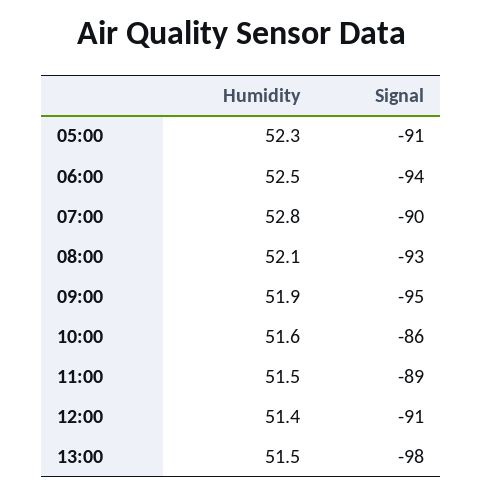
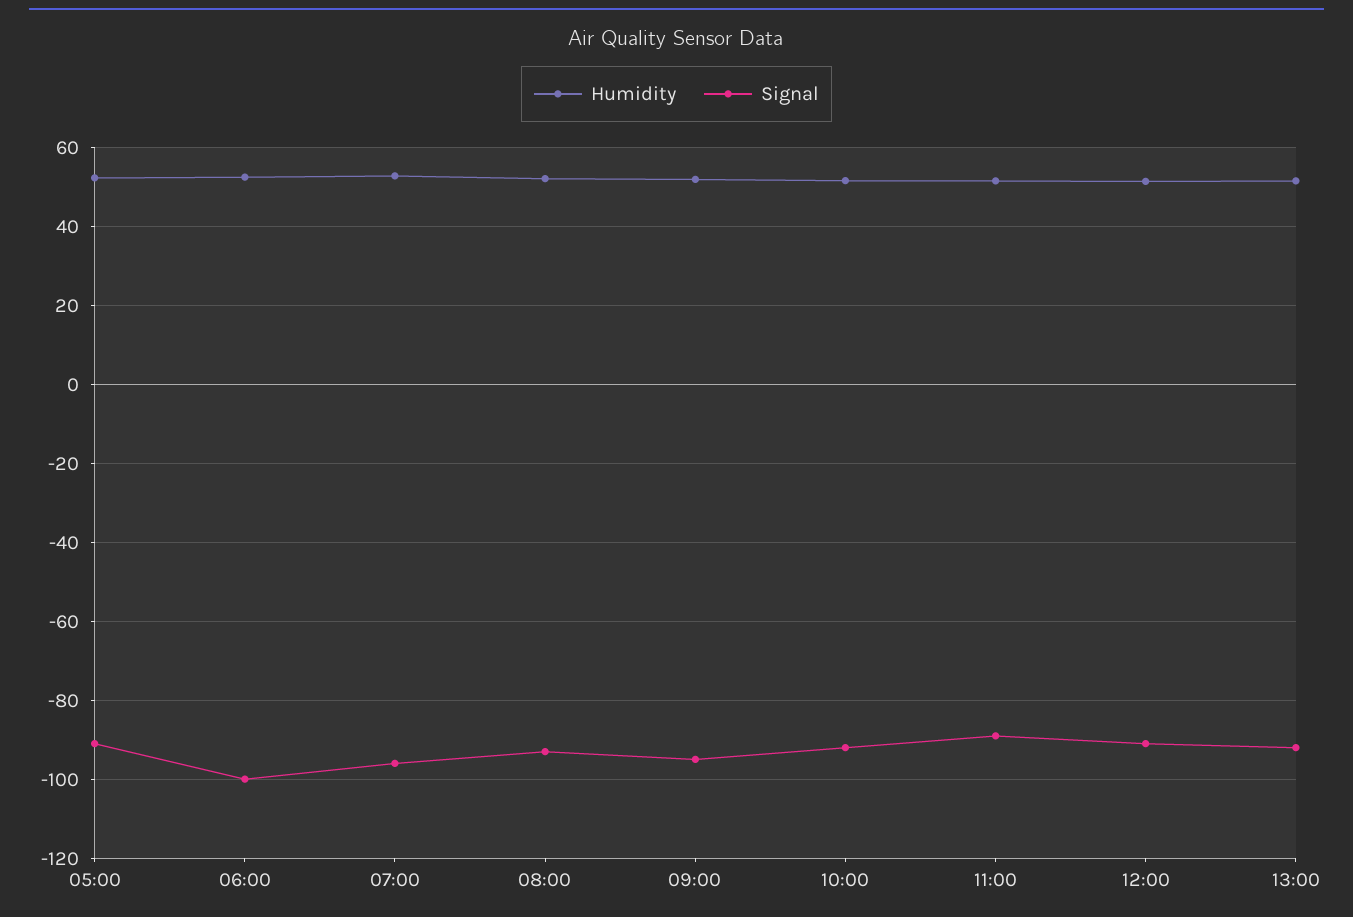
  {
    "Humidity": {
      "05:00": 52.3,
      "06:00": 52.5,
      "07:00": 52.8,
      "08:00": 52.1,
      "09:00": 51.9,
      "10:00": 51.6,
      "11:00": 51.5,
      "12:00": 51.4,
      "13:00": 51.5
    },
    "Signal": {
      "05:00": -91,
-     "06:00": -94,
+     "06:00": -100,
-     "07:00": -90,
+     "07:00": -96,
      "08:00": -93,
      "09:00": -95,
-     "10:00": -86,
+     "10:00": -92,
      "11:00": -89,
      "12:00": -91,
-     "13:00": -98
+     "13:00": -92
    }
  }

